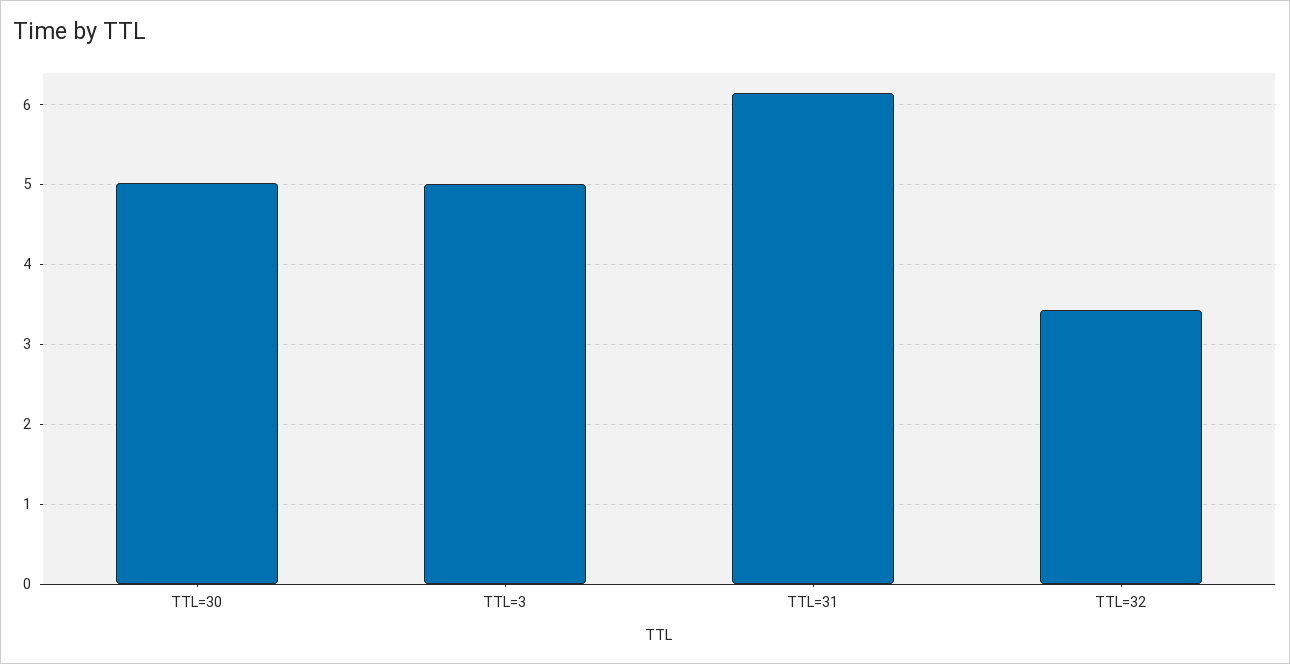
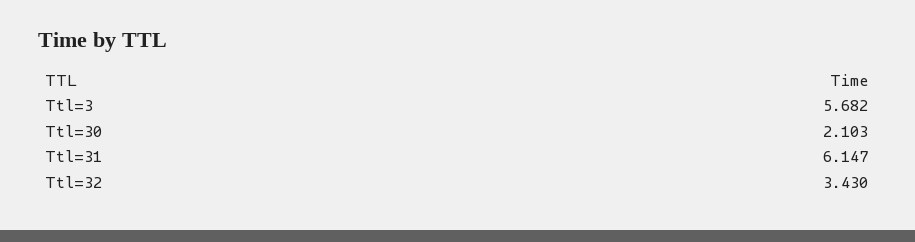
  {
-   "TTL=30": 5,
+   "TTL=30": 2.103,
-   "TTL=3": 5,
+   "TTL=3": 5.682,
    "TTL=31": 6.147,
    "TTL=32": 3.43
  }

